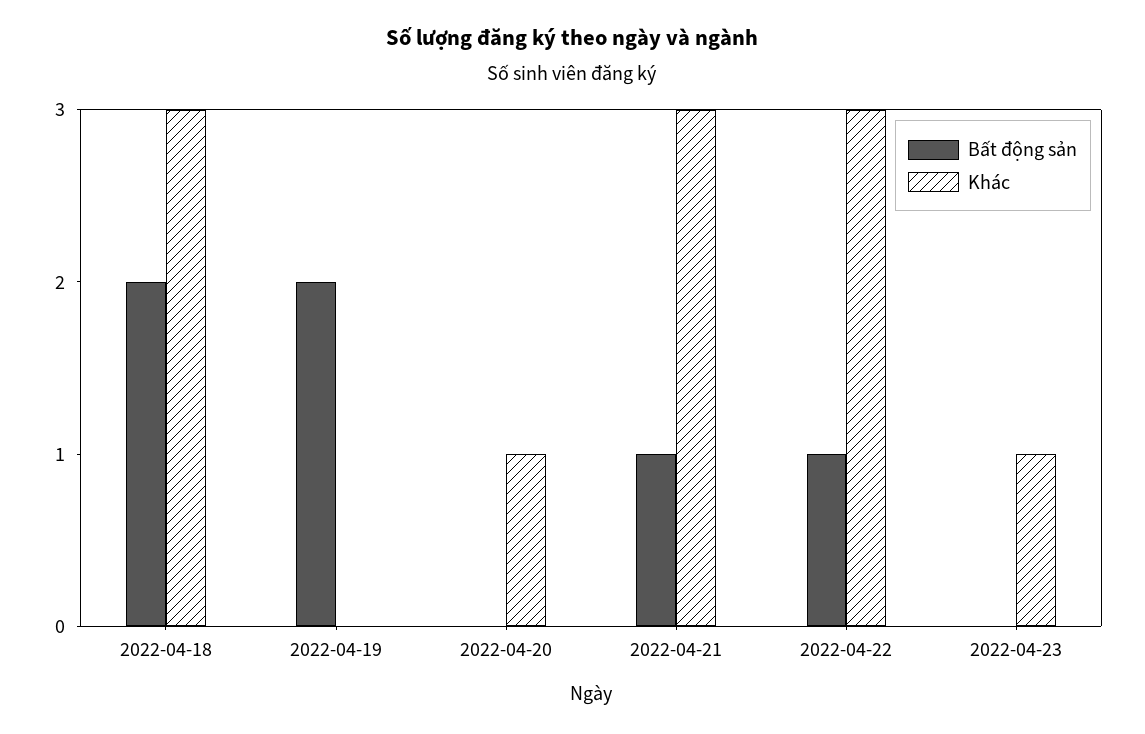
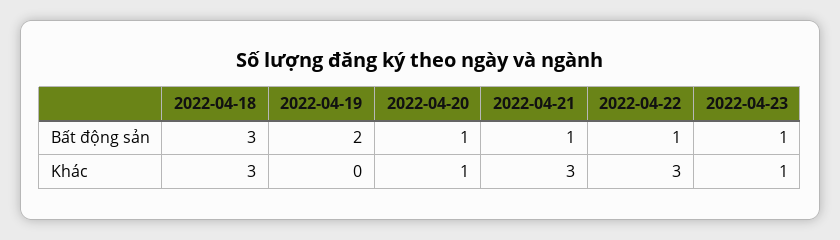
  {
    "Bất động sản": {
-     "2022-04-18": 2,
+     "2022-04-18": 3,
      "2022-04-19": 2,
-     "2022-04-20": 0,
+     "2022-04-20": 1,
      "2022-04-21": 1,
      "2022-04-22": 1,
-     "2022-04-23": 0
+     "2022-04-23": 1
    },
    "Khác": {
      "2022-04-18": 3,
      "2022-04-19": 0,
      "2022-04-20": 1,
      "2022-04-21": 3,
      "2022-04-22": 3,
      "2022-04-23": 1
    }
  }

